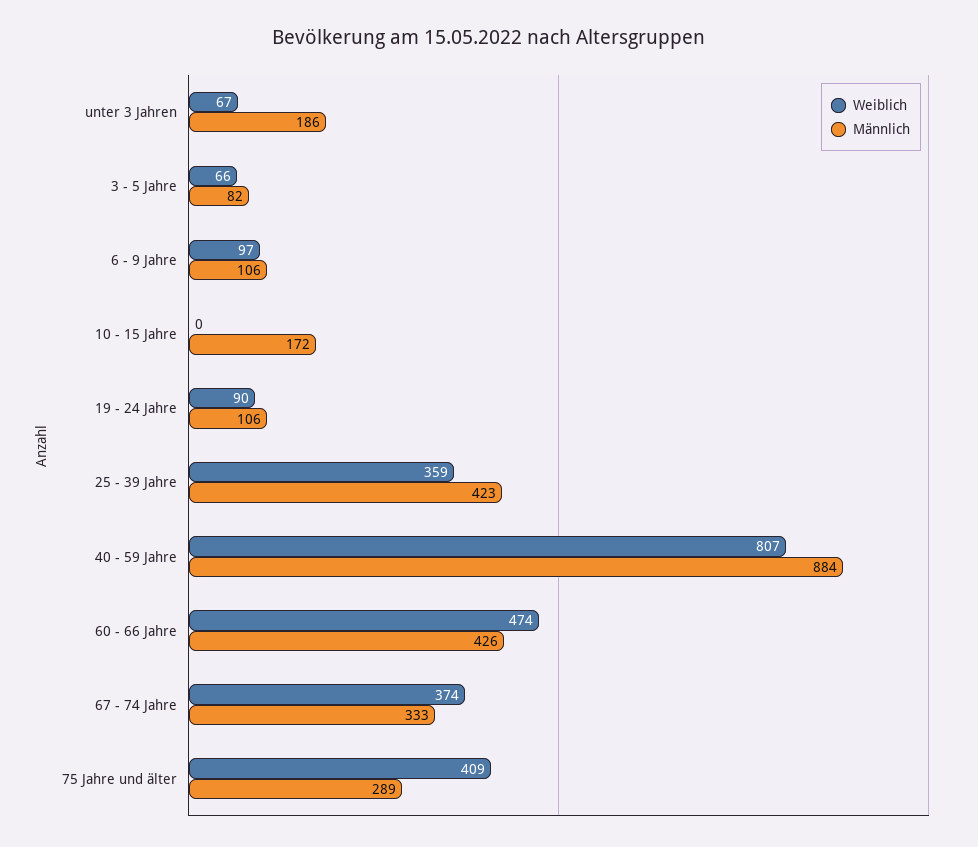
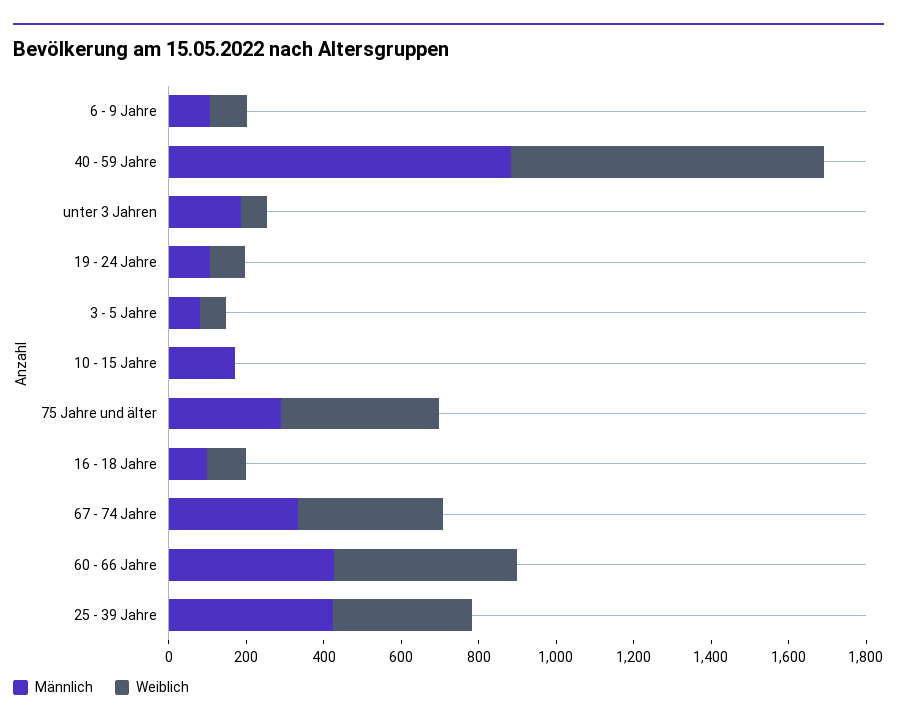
  {
    "Weiblich": {
      "unter 3 Jahren": 67,
      "3 - 5 Jahre": 66,
      "6 - 9 Jahre": 97,
      "10 - 15 Jahre": 0,
      "19 - 24 Jahre": 90,
      "25 - 39 Jahre": 359,
      "40 - 59 Jahre": 807,
      "60 - 66 Jahre": 474,
      "67 - 74 Jahre": 374,
-     "75 Jahre und älter": 409
+     "75 Jahre und älter": 409,
+     "16 - 18 Jahre": 100
    },
    "Männlich": {
      "unter 3 Jahren": 186,
      "3 - 5 Jahre": 82,
      "6 - 9 Jahre": 106,
      "10 - 15 Jahre": 172,
      "19 - 24 Jahre": 106,
      "25 - 39 Jahre": 423,
      "40 - 59 Jahre": 884,
      "60 - 66 Jahre": 426,
      "67 - 74 Jahre": 333,
-     "75 Jahre und älter": 289
+     "75 Jahre und älter": 289,
+     "16 - 18 Jahre": 100
    }
  }

